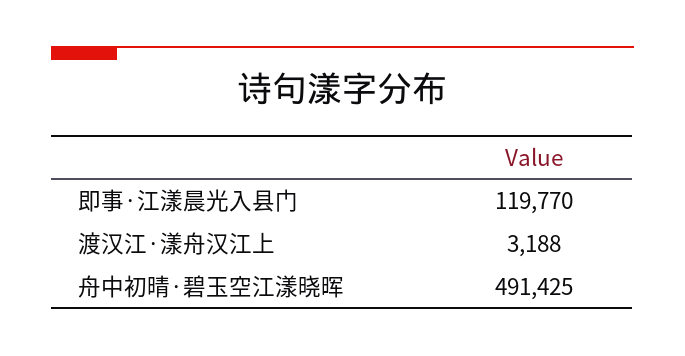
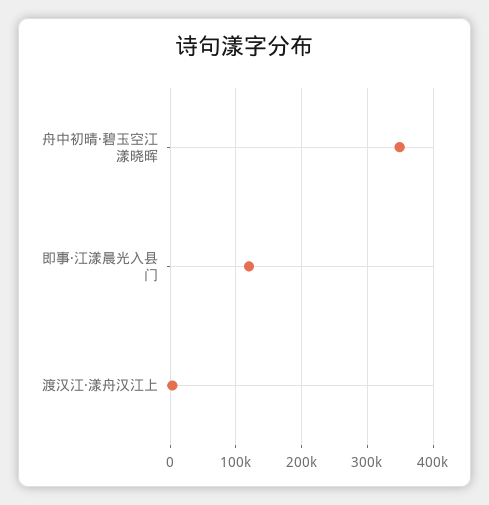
  {
    "即事·江漾晨光入县门": 119770,
    "渡汉江·漾舟汉江上": 3188,
-   "舟中初晴·碧玉空江漾晓晖": 491425
+   "舟中初晴·碧玉空江漾晓晖": 350000
  }

